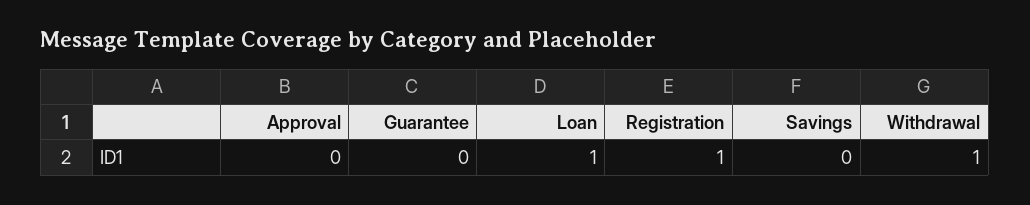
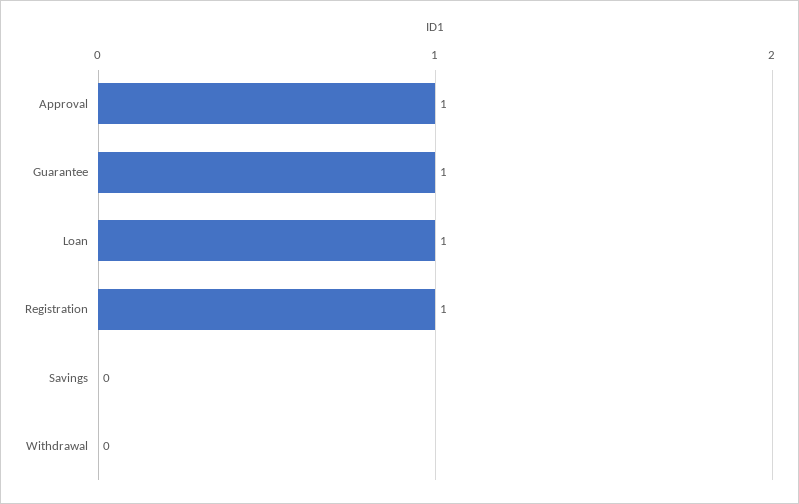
  {
-   "Approval": 0,
+   "Approval": 1,
-   "Guarantee": 0,
+   "Guarantee": 1,
    "Loan": 1,
    "Registration": 1,
    "Savings": 0,
-   "Withdrawal": 1
+   "Withdrawal": 0
  }

